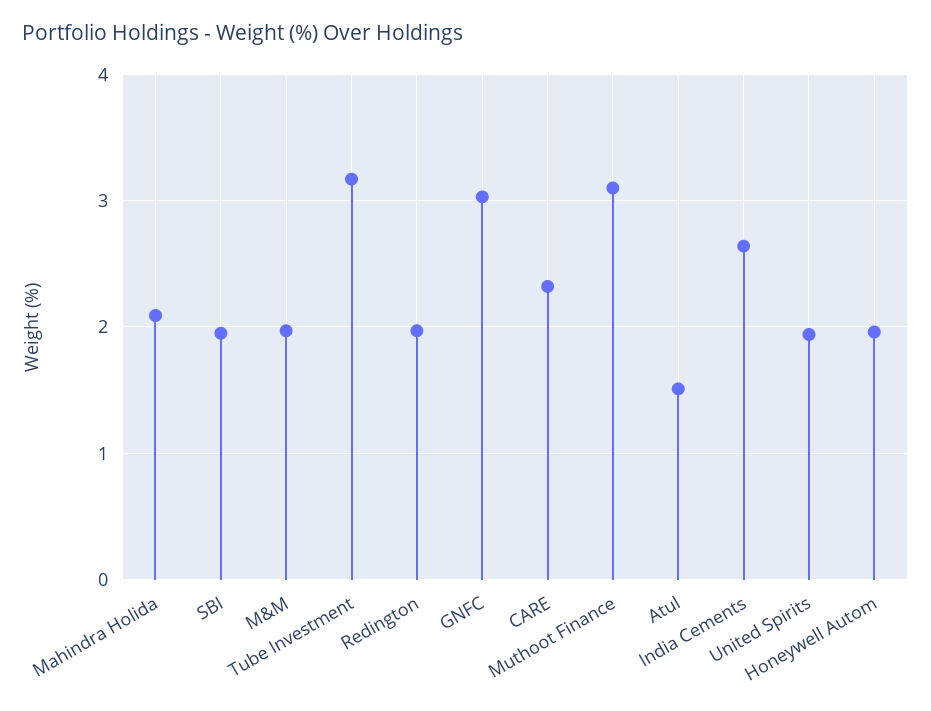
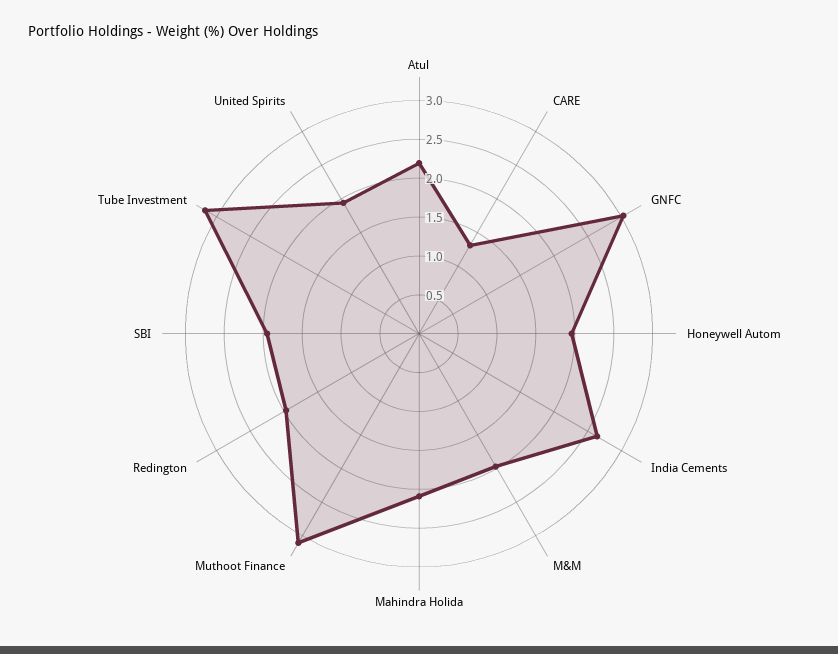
  {
    "Mahindra Holida": 2.1,
    "SBI": 2,
    "M&M": 2,
    "Tube Investment": 3.2,
    "Redington": 2,
    "GNFC": 3,
-   "CARE": 2.3,
+   "CARE": 1.25,
    "Muthoot Finance": 3.1,
-   "Atul": 1.5,
+   "Atul": 2.25,
    "India Cements": 2.6,
    "United Spirits": 1.9,
    "Honeywell Autom": 2
  }

